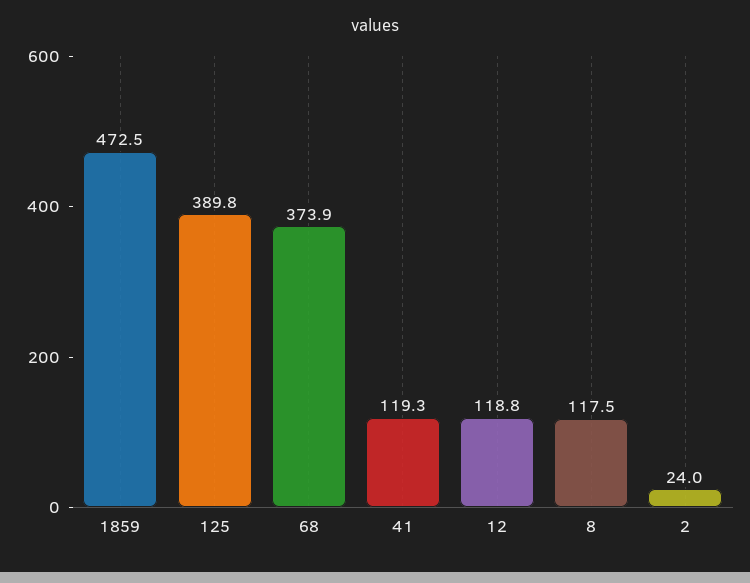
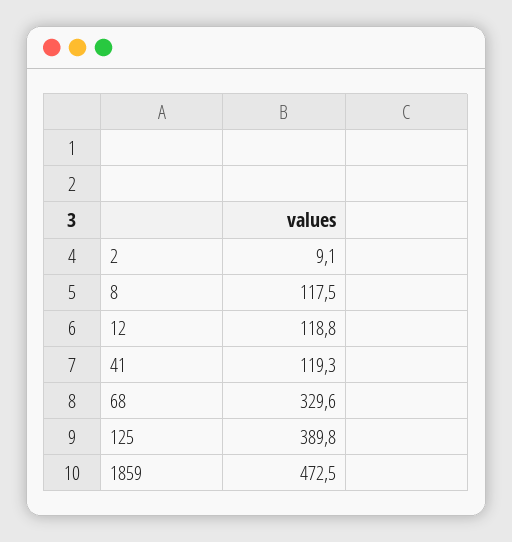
  {
    "1859": 472.5,
    "125": 389.8,
-   "68": 373.9,
+   "68": 329.6,
    "41": 119.3,
    "12": 118.8,
    "8": 117.5,
-   "2": 24
+   "2": 9.1
  }

